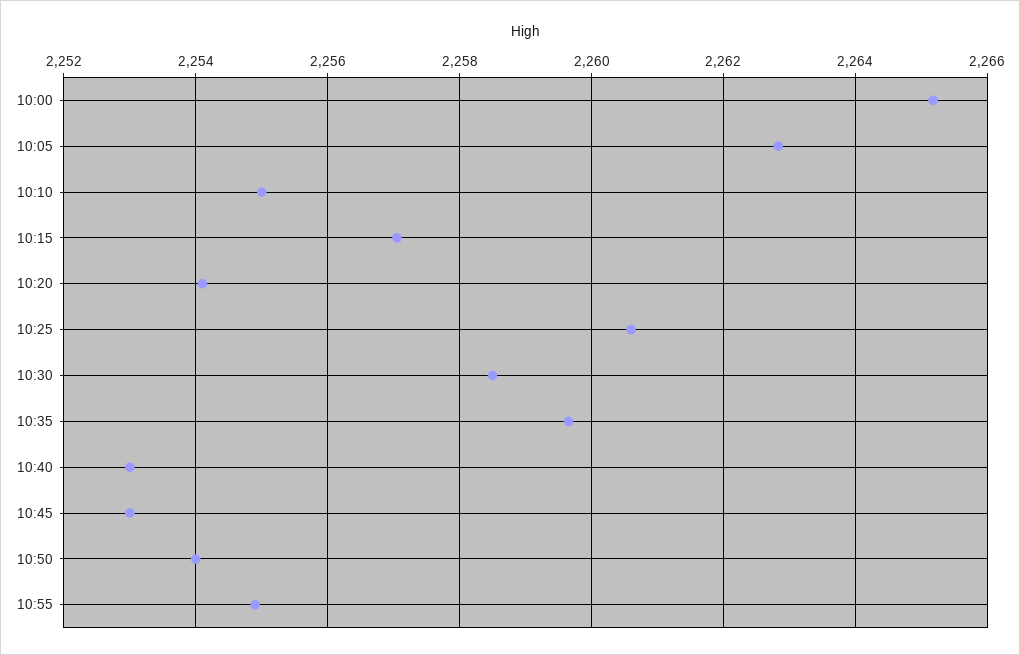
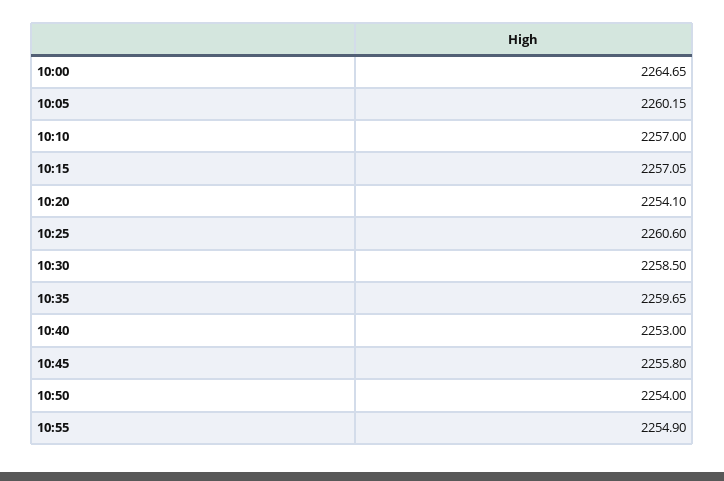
  {
-   "10:00": 2265.2,
+   "10:00": 2264.65,
-   "10:05": 2262.8,
+   "10:05": 2260.15,
-   "10:10": 2255,
+   "10:10": 2257,
    "10:15": 2257.05,
    "10:20": 2254.1,
    "10:25": 2260.6,
    "10:30": 2258.5,
    "10:35": 2259.65,
    "10:40": 2253,
-   "10:45": 2253,
+   "10:45": 2255.8,
    "10:50": 2254,
    "10:55": 2254.9
  }

